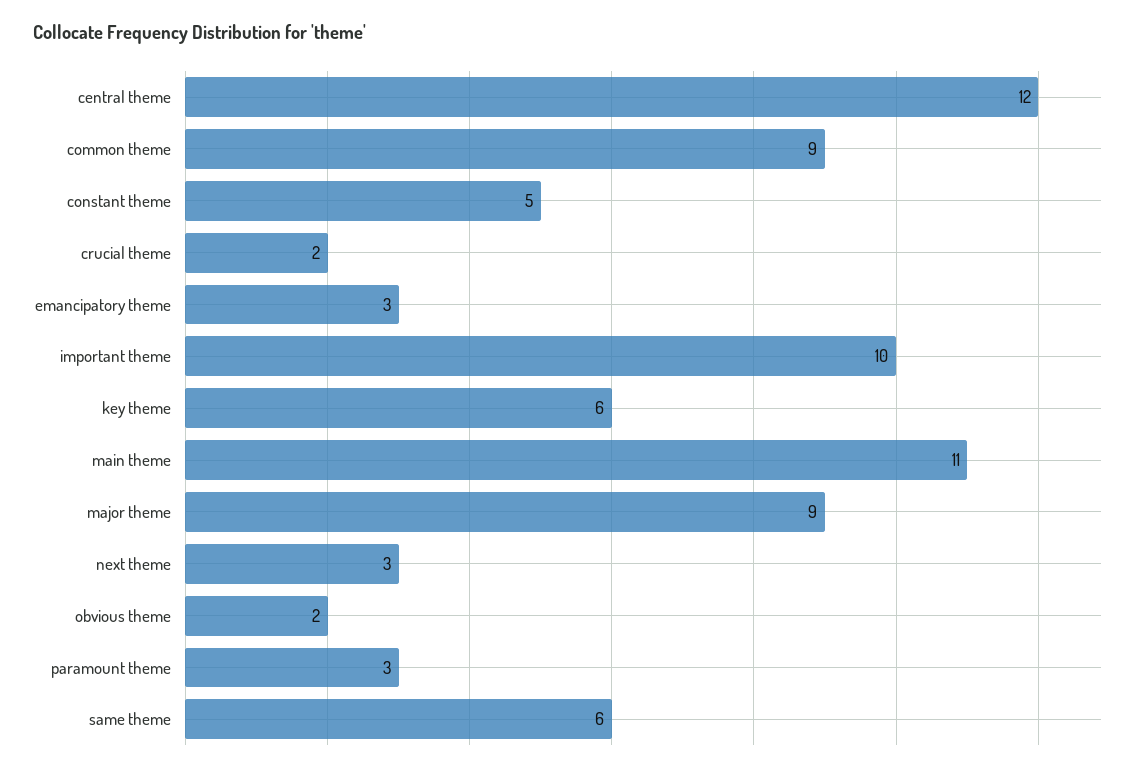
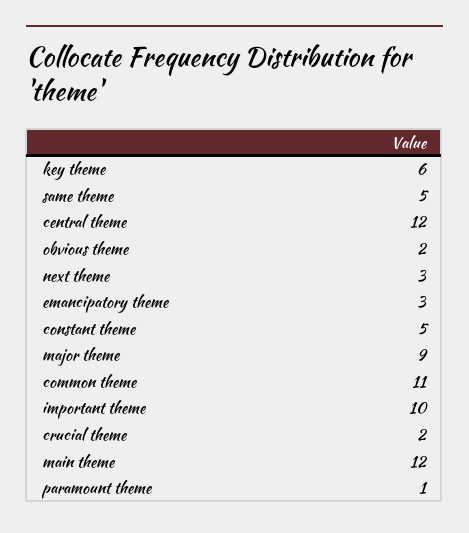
  {
    "central theme": 12,
-   "common theme": 9,
+   "common theme": 11,
    "constant theme": 5,
    "crucial theme": 2,
    "emancipatory theme": 3,
    "important theme": 10,
    "key theme": 6,
-   "main theme": 11,
+   "main theme": 12,
    "major theme": 9,
    "next theme": 3,
    "obvious theme": 2,
-   "paramount theme": 3,
+   "paramount theme": 1,
-   "same theme": 6
+   "same theme": 5
  }

